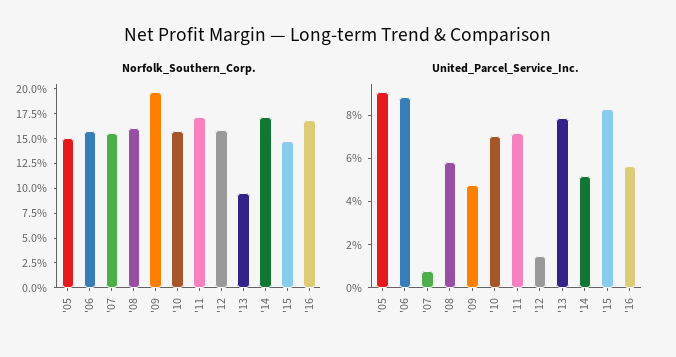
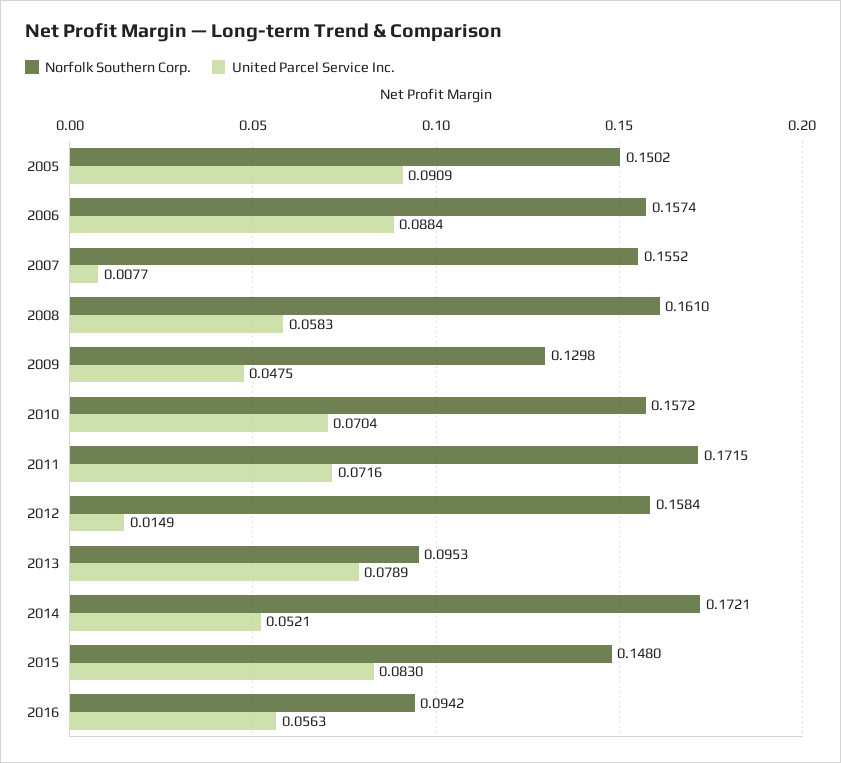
  {
    "Norfolk_Southern_Corp.": {
      "'05": 0.1502,
      "'06": 0.1574,
      "'07": 0.1552,
      "'08": 0.161,
-     "'09": 0.2,
+     "'09": 0.1298,
      "'10": 0.1572,
      "'11": 0.1715,
      "'12": 0.1584,
      "'13": 0.0953,
      "'14": 0.1721,
      "'15": 0.148,
-     "'16": 0.175
+     "'16": 0.0942
    },
    "United_Parcel_Service_Inc.": {
      "'05": 0.0909,
      "'06": 0.0884,
      "'07": 0.0077,
      "'08": 0.0583,
      "'09": 0.0475,
      "'10": 0.0704,
      "'11": 0.0716,
      "'12": 0.0149,
      "'13": 0.0789,
      "'14": 0.0521,
      "'15": 0.083,
      "'16": 0.0563
    }
  }

